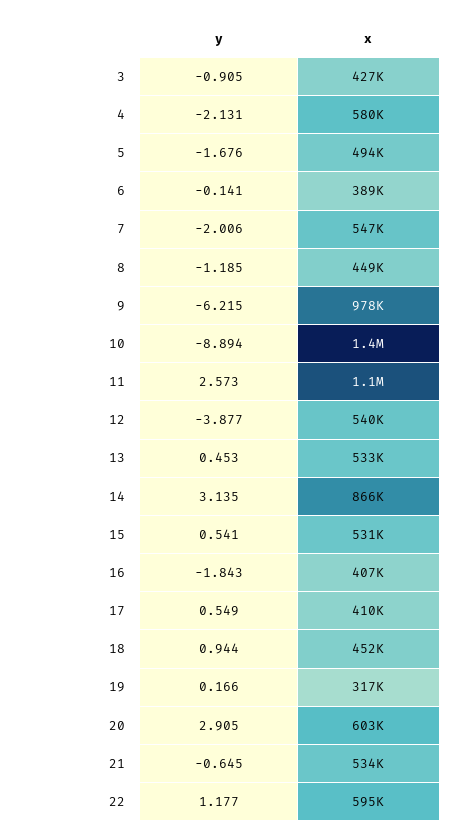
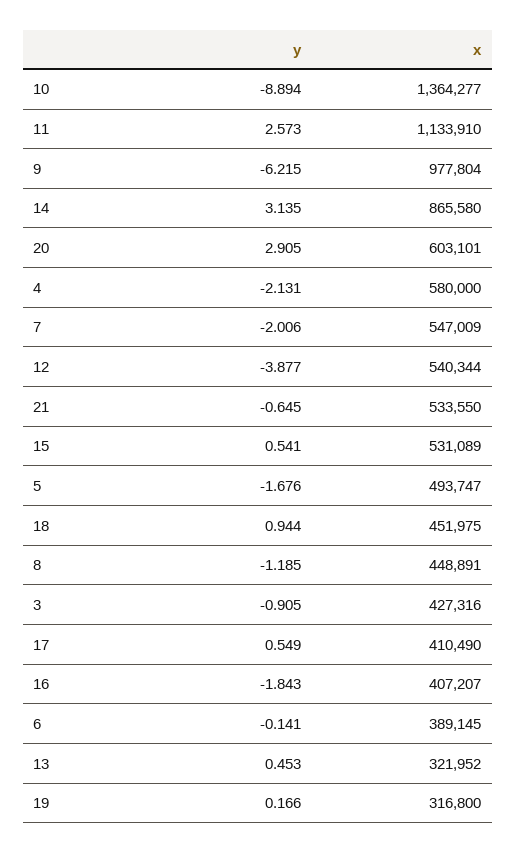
  {
    "y": {
      "3": -0.905,
      "4": -2.131,
      "5": -1.676,
      "6": -0.141,
      "7": -2.006,
      "8": -1.185,
      "9": -6.215,
      "10": -8.894,
      "11": 2.573,
      "12": -3.877,
      "13": 0.453,
      "14": 3.135,
      "15": 0.541,
      "16": -1.843,
      "17": 0.549,
      "18": 0.944,
      "19": 0.166,
      "20": 2.905,
-     "21": -0.645,
+     "21": -0.645
-     "22": 1.177
    },
    "x": {
      "3": 427316,
      "4": 580000,
      "5": 493747,
      "6": 389145,
      "7": 547009,
      "8": 448891,
      "9": 977804,
      "10": 1364277,
      "11": 1133910,
      "12": 540344,
-     "13": 533000,
+     "13": 321952,
      "14": 865580,
      "15": 531089,
      "16": 407207,
      "17": 410490,
      "18": 451975,
      "19": 316800,
      "20": 603101,
-     "21": 533550,
+     "21": 533550
-     "22": 595000
    }
  }

